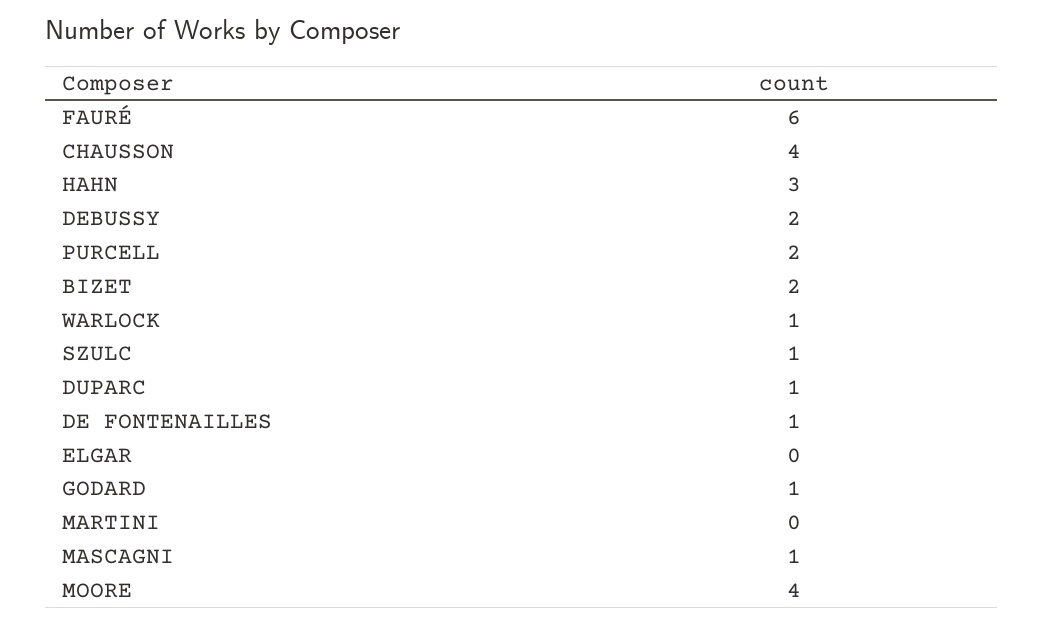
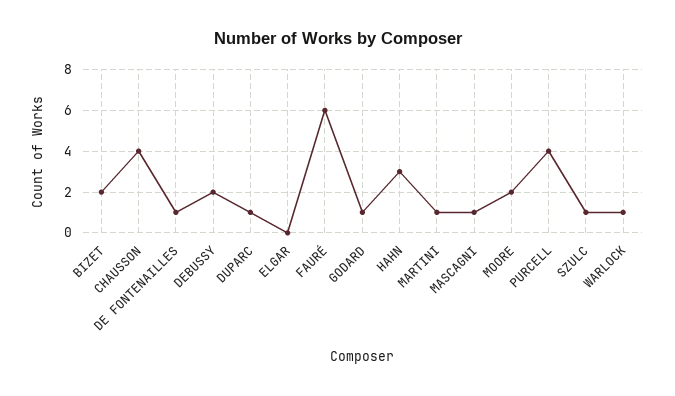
  {
    "FAURÉ": 6,
    "CHAUSSON": 4,
    "HAHN": 3,
    "DEBUSSY": 2,
-   "PURCELL": 2,
+   "PURCELL": 4,
    "BIZET": 2,
    "WARLOCK": 1,
    "SZULC": 1,
    "DUPARC": 1,
    "DE FONTENAILLES": 1,
    "ELGAR": 0,
    "GODARD": 1,
-   "MARTINI": 0,
+   "MARTINI": 1,
    "MASCAGNI": 1,
-   "MOORE": 4
+   "MOORE": 2
  }

